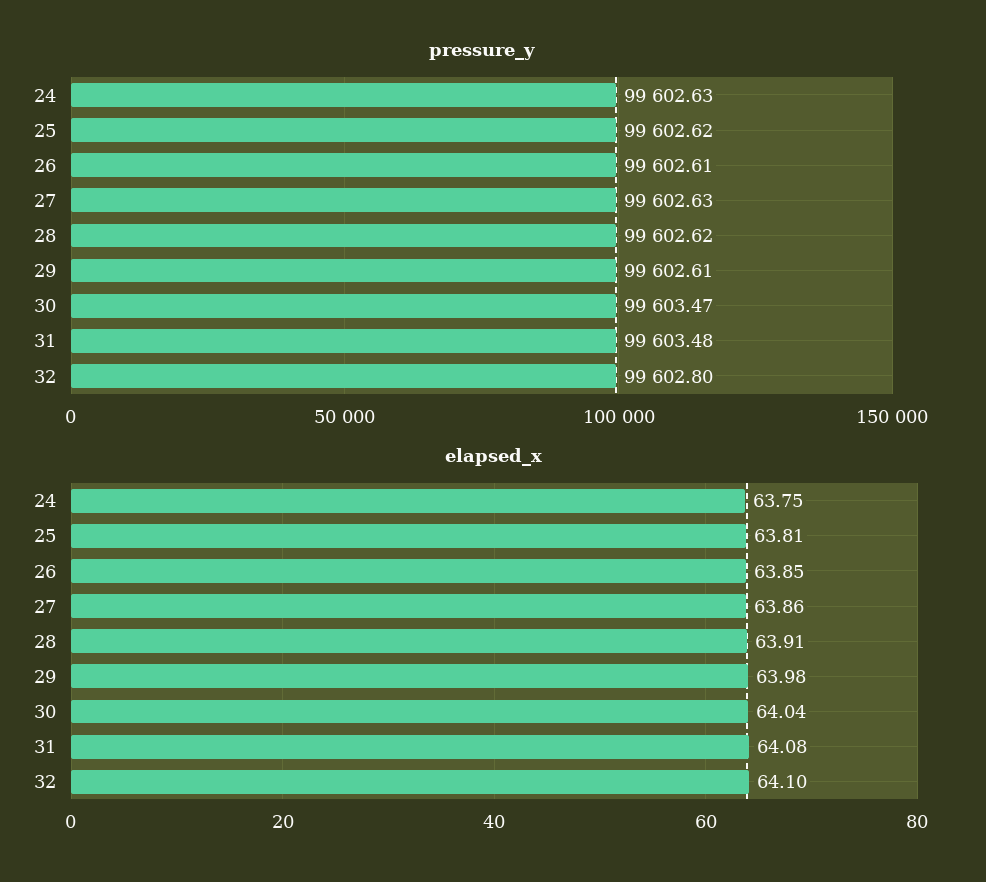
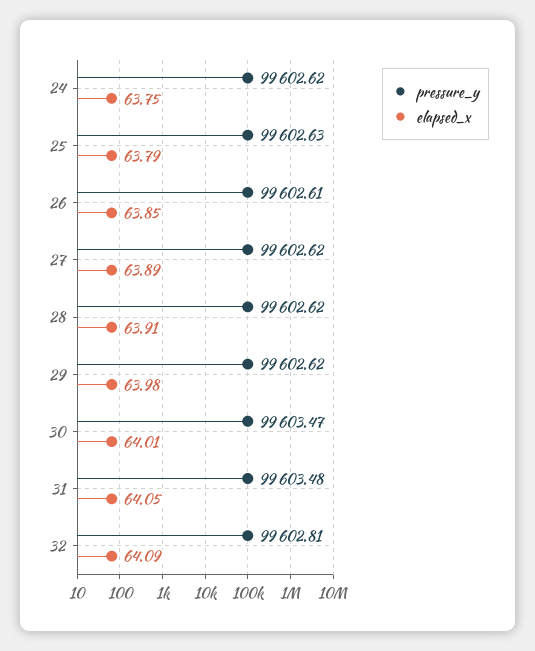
  {
    "pressure_y": {
-     "24": 99602.63,
+     "24": 99602.62,
-     "25": 99602.62,
+     "25": 99602.63,
      "26": 99602.61,
-     "27": 99602.63,
+     "27": 99602.62,
      "28": 99602.62,
-     "29": 99602.61,
+     "29": 99602.62,
      "30": 99603.47,
      "31": 99603.48,
-     "32": 99602.8
+     "32": 99602.81
    },
    "elapsed_x": {
      "24": 63.75,
-     "25": 63.81,
+     "25": 63.79,
      "26": 63.85,
-     "27": 63.86,
+     "27": 63.89,
      "28": 63.91,
      "29": 63.98,
-     "30": 64.04,
+     "30": 64.01,
-     "31": 64.08,
+     "31": 64.05,
-     "32": 64.1
+     "32": 64.09
    }
  }

